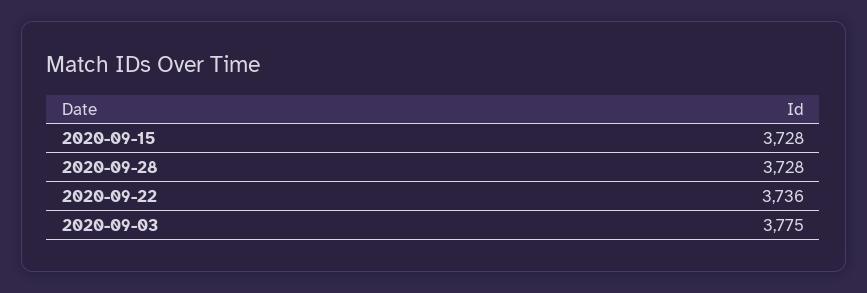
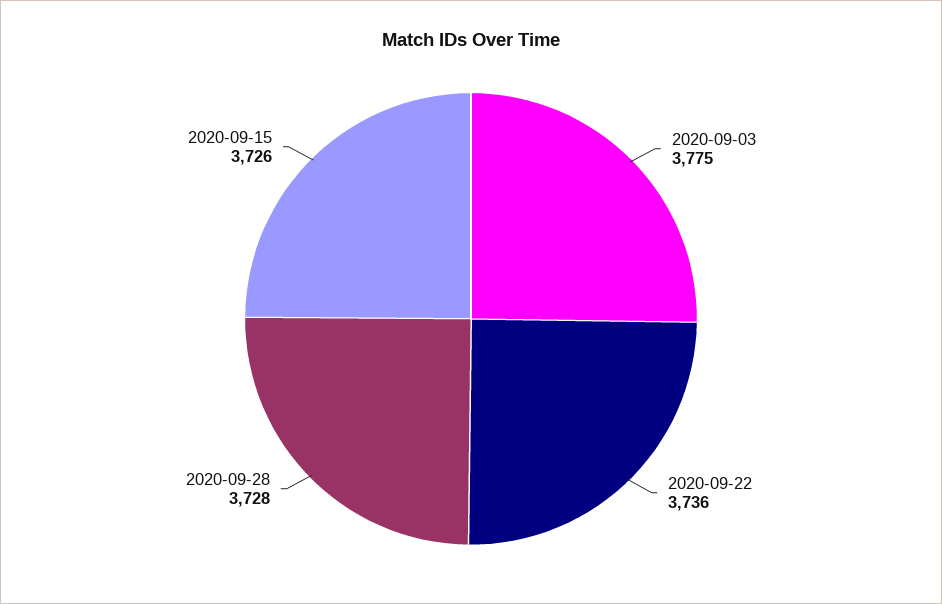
  {
-   "2020-09-15": 3728,
+   "2020-09-15": 3726,
    "2020-09-28": 3728,
    "2020-09-22": 3736,
    "2020-09-03": 3775
  }

